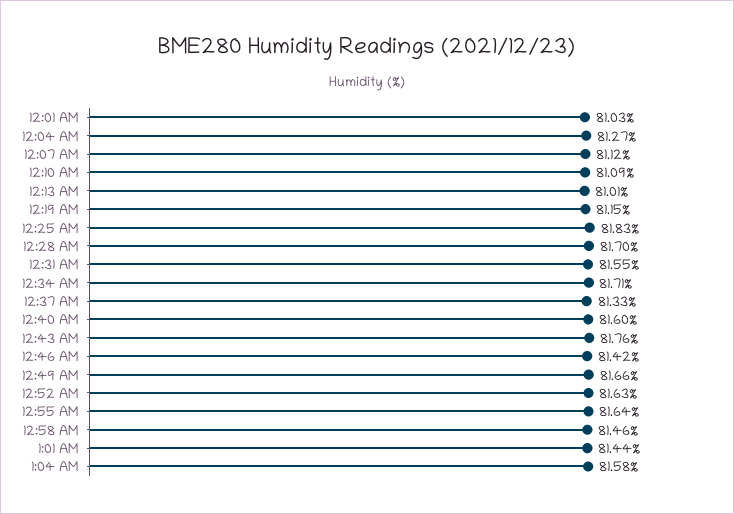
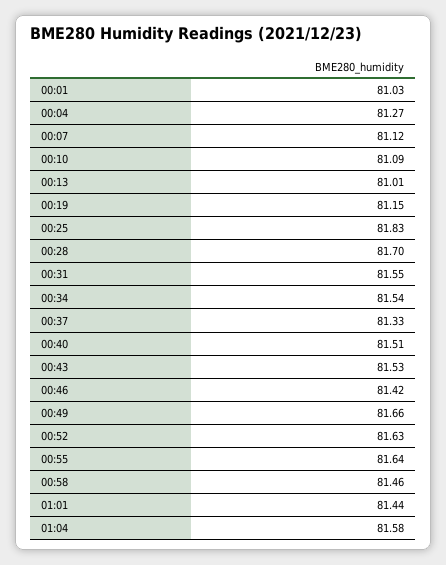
  {
    "12:01 AM": 81.03,
    "12:04 AM": 81.27,
    "12:07 AM": 81.12,
    "12:10 AM": 81.09,
    "12:13 AM": 81.01,
    "12:19 AM": 81.15,
    "12:25 AM": 81.83,
    "12:28 AM": 81.7,
    "12:31 AM": 81.55,
-   "12:34 AM": 81.71,
+   "12:34 AM": 81.54,
    "12:37 AM": 81.33,
-   "12:40 AM": 81.6,
+   "12:40 AM": 81.51,
-   "12:43 AM": 81.76,
+   "12:43 AM": 81.53,
    "12:46 AM": 81.42,
    "12:49 AM": 81.66,
    "12:52 AM": 81.63,
    "12:55 AM": 81.64,
    "12:58 AM": 81.46,
    "1:01 AM": 81.44,
    "1:04 AM": 81.58
  }

